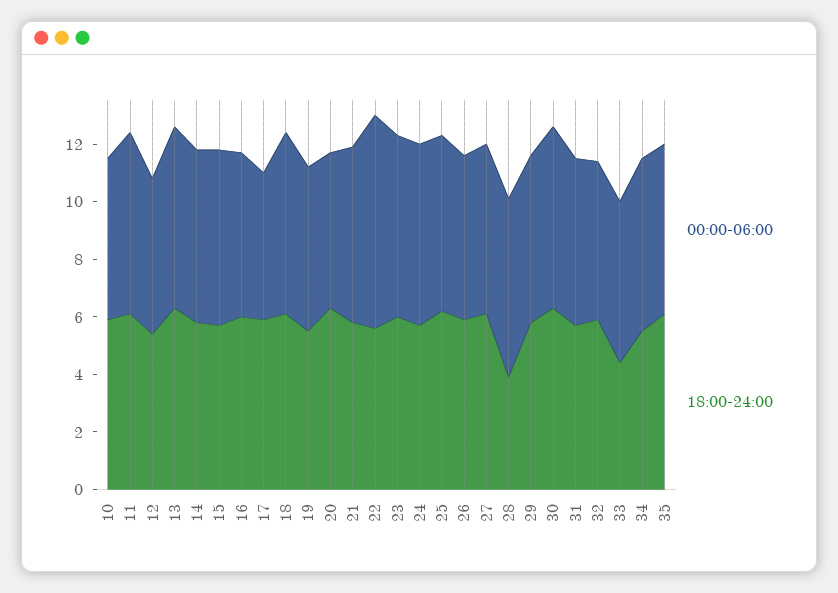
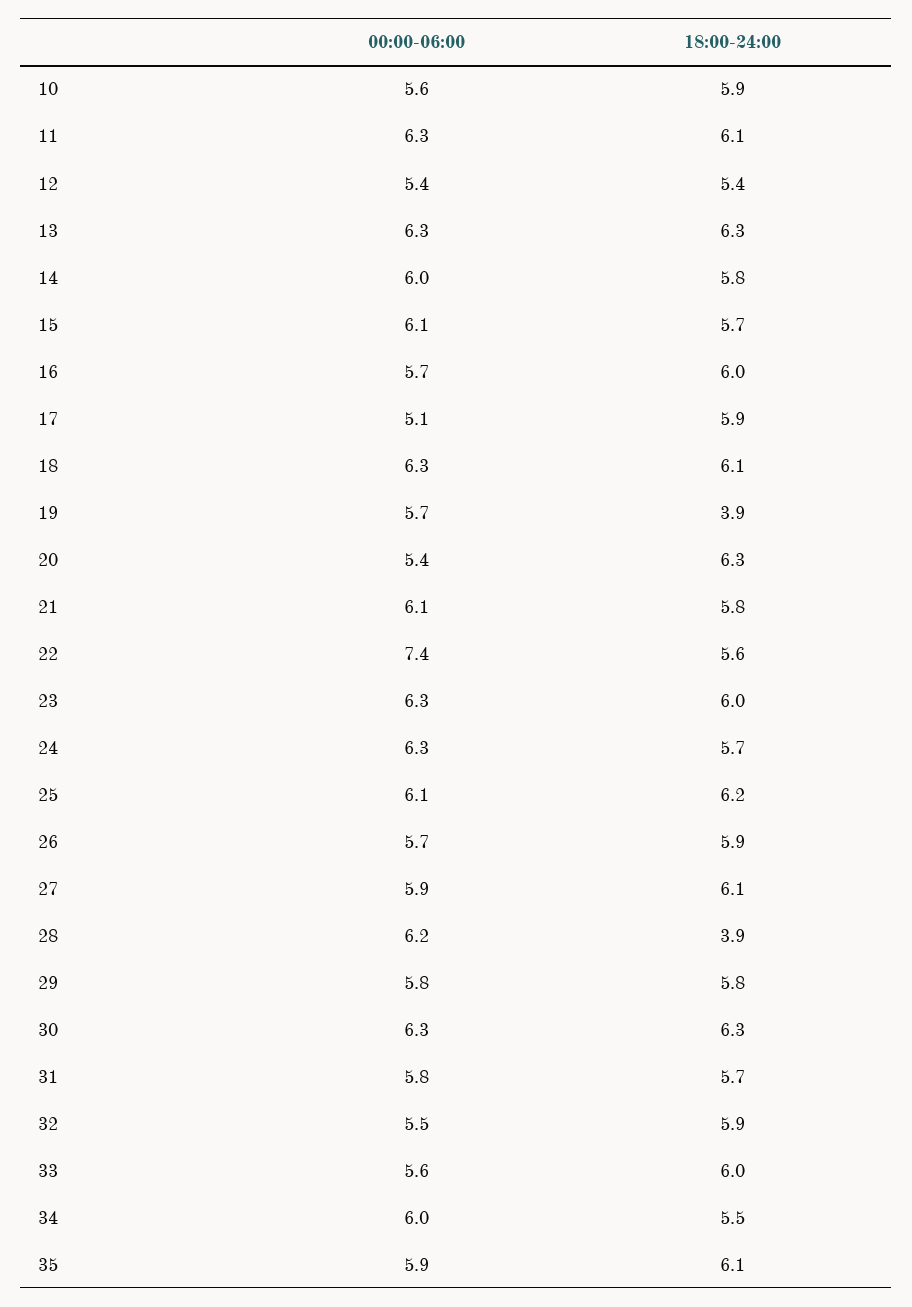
  {
    "00:00-06:00": {
      "10": 5.6,
      "11": 6.3,
      "12": 5.4,
      "13": 6.3,
      "14": 6,
      "15": 6.1,
      "16": 5.7,
      "17": 5.1,
      "18": 6.3,
      "19": 5.7,
      "20": 5.4,
      "21": 6.1,
      "22": 7.4,
      "23": 6.3,
      "24": 6.3,
      "25": 6.1,
      "26": 5.7,
      "27": 5.9,
      "28": 6.2,
      "29": 5.8,
      "30": 6.3,
      "31": 5.8,
      "32": 5.5,
      "33": 5.6,
      "34": 6,
      "35": 5.9
    },
    "18:00-24:00": {
      "10": 5.9,
      "11": 6.1,
      "12": 5.4,
      "13": 6.3,
      "14": 5.8,
      "15": 5.7,
      "16": 6,
      "17": 5.9,
      "18": 6.1,
-     "19": 5.5,
+     "19": 3.9,
      "20": 6.3,
      "21": 5.8,
      "22": 5.6,
      "23": 6,
      "24": 5.7,
      "25": 6.2,
      "26": 5.9,
      "27": 6.1,
      "28": 3.9,
      "29": 5.8,
      "30": 6.3,
      "31": 5.7,
      "32": 5.9,
-     "33": 4.5,
+     "33": 6,
      "34": 5.5,
      "35": 6.1
    }
  }

